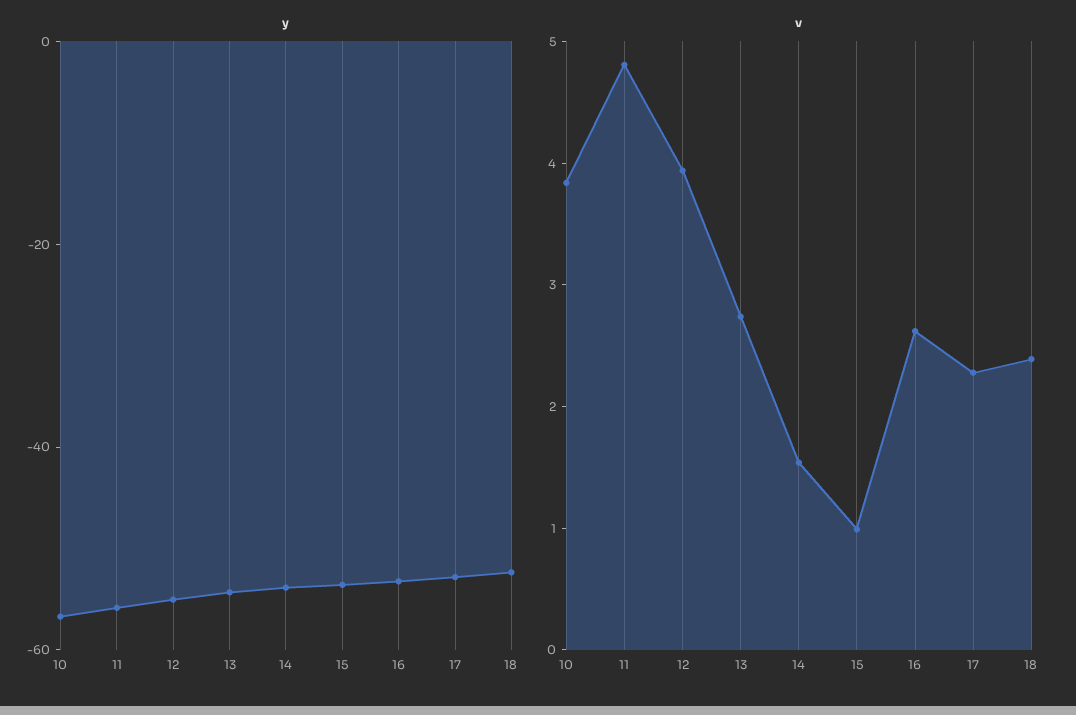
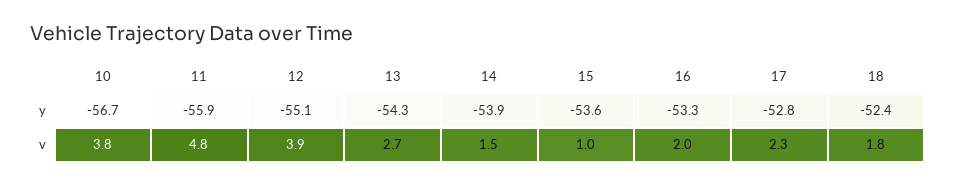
  {
    "y": {
      "10": -56.7,
      "11": -55.9,
      "12": -55.1,
      "13": -54.3,
      "14": -53.9,
      "15": -53.6,
      "16": -53.3,
      "17": -52.8,
      "18": -52.4
    },
    "v": {
      "10": 3.8,
      "11": 4.8,
      "12": 3.9,
      "13": 2.7,
      "14": 1.5,
      "15": 1,
-     "16": 2.6,
+     "16": 2,
      "17": 2.3,
-     "18": 2.4
+     "18": 1.8
    }
  }

